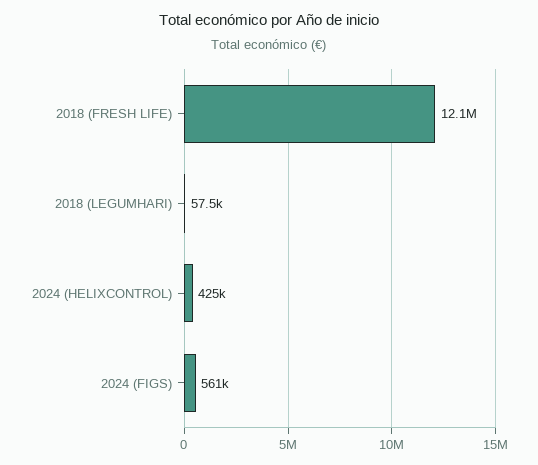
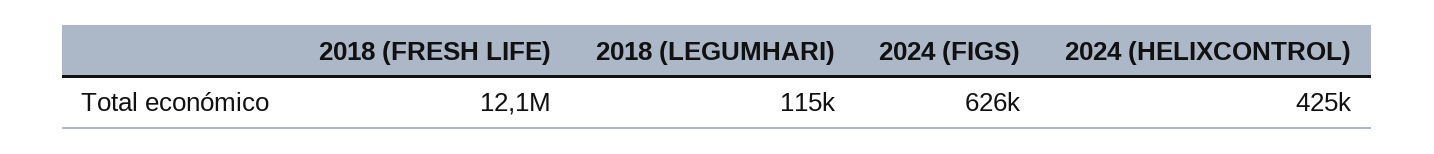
  {
    "2018 (FRESH LIFE)": 12100000,
-   "2018 (LEGUMHARI)": 57500,
+   "2018 (LEGUMHARI)": 115000,
    "2024 (HELIXCONTROL)": 425000,
-   "2024 (FIGS)": 561000
+   "2024 (FIGS)": 626000
  }

